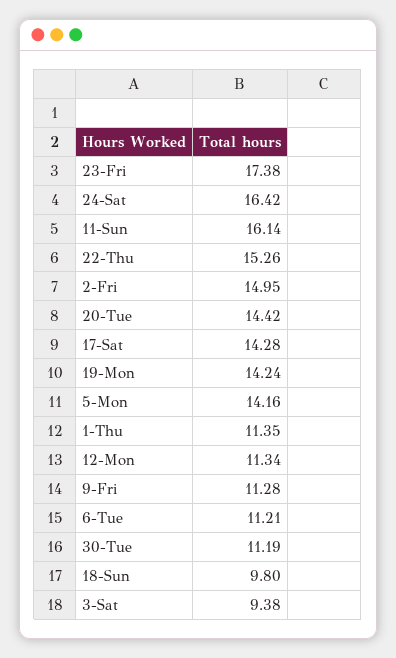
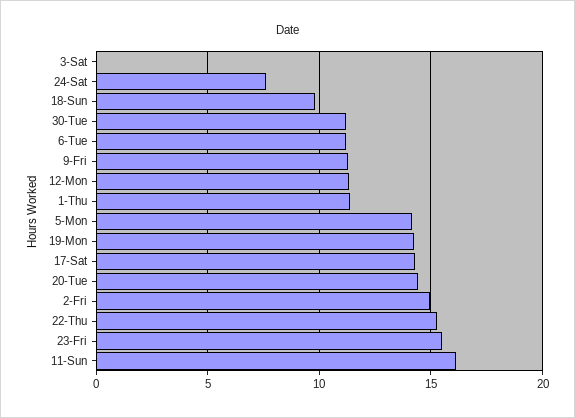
  {
-   "23-Fri": 17.38,
+   "23-Fri": 15.5,
-   "24-Sat": 16.42,
+   "24-Sat": 7.5,
    "11-Sun": 16.14,
    "22-Thu": 15.26,
    "2-Fri": 14.95,
    "20-Tue": 14.42,
    "17-Sat": 14.28,
    "19-Mon": 14.24,
    "5-Mon": 14.16,
    "1-Thu": 11.35,
    "12-Mon": 11.34,
    "9-Fri": 11.28,
    "6-Tue": 11.21,
    "30-Tue": 11.19,
    "18-Sun": 9.8,
-   "3-Sat": 9.38
+   "3-Sat": 0
  }

